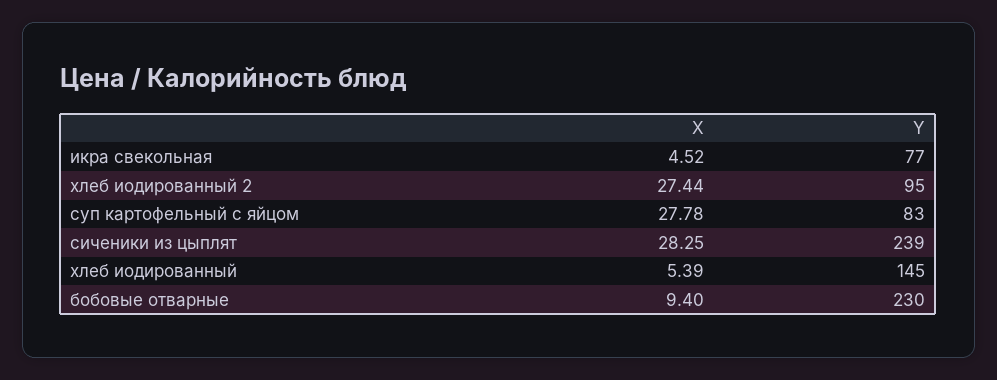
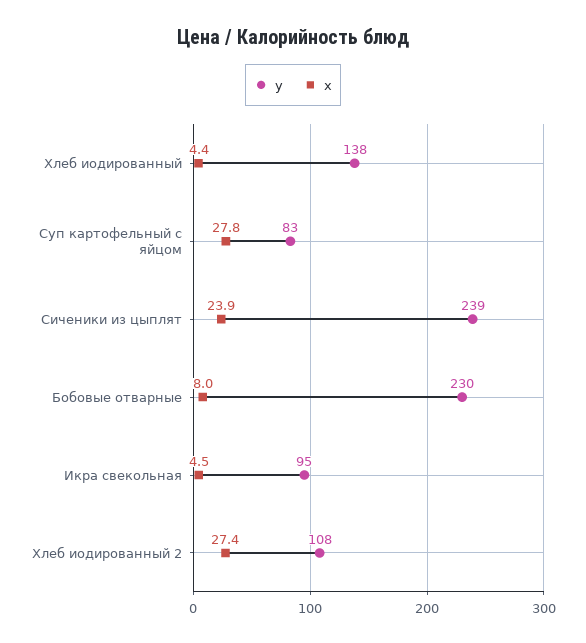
  {
    "X": {
      "икра свекольная": 4.52,
      "хлеб иодированный 2": 27.44,
      "суп картофельный с яйцом": 27.78,
-     "сиченики из цыплят": 28.25,
+     "сиченики из цыплят": 23.9,
-     "хлеб иодированный": 5.39,
+     "хлеб иодированный": 4.4,
-     "бобовые отварные": 9.4
+     "бобовые отварные": 8
    },
    "Y": {
-     "икра свекольная": 77,
+     "икра свекольная": 95,
-     "хлеб иодированный 2": 95,
+     "хлеб иодированный 2": 108,
      "суп картофельный с яйцом": 83,
      "сиченики из цыплят": 239,
-     "хлеб иодированный": 145,
+     "хлеб иодированный": 138,
      "бобовые отварные": 230
    }
  }

